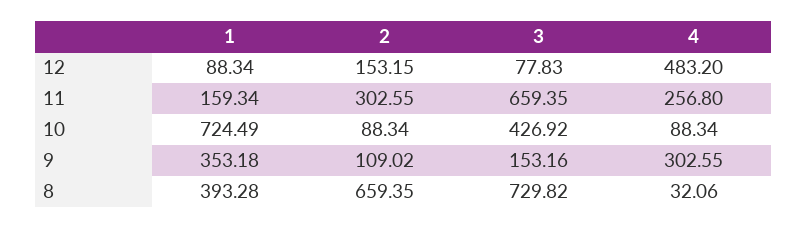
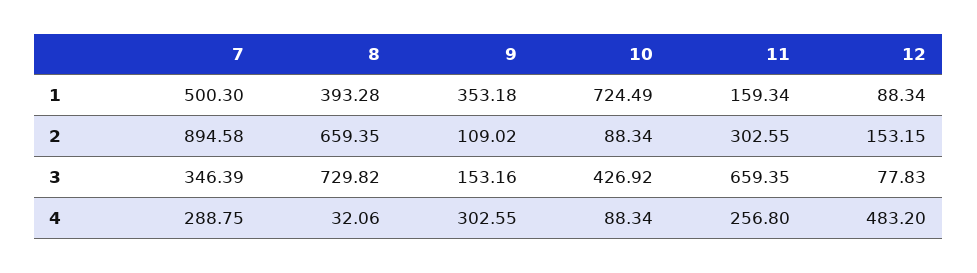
  {
    "1": {
      "12": 88.34,
      "11": 159.34,
      "10": 724.49,
      "9": 353.18,
-     "8": 393.28
+     "8": 393.28,
+     "7": 500.3
    },
    "2": {
      "12": 153.15,
      "11": 302.55,
      "10": 88.34,
      "9": 109.02,
-     "8": 659.35
+     "8": 659.35,
+     "7": 894.58
    },
    "3": {
      "12": 77.83,
      "11": 659.35,
      "10": 426.92,
      "9": 153.16,
-     "8": 729.82
+     "8": 729.82,
+     "7": 346.39
    },
    "4": {
      "12": 483.2,
      "11": 256.8,
      "10": 88.34,
      "9": 302.55,
-     "8": 32.06
+     "8": 32.06,
+     "7": 288.75
    }
  }

